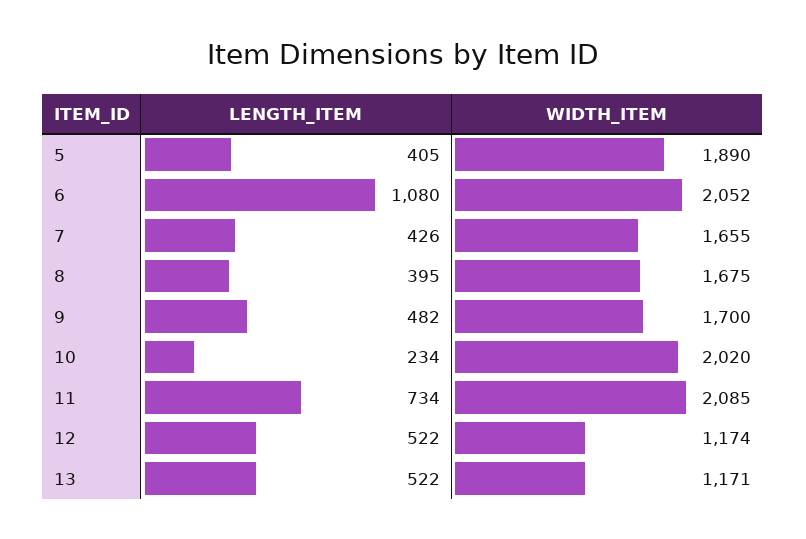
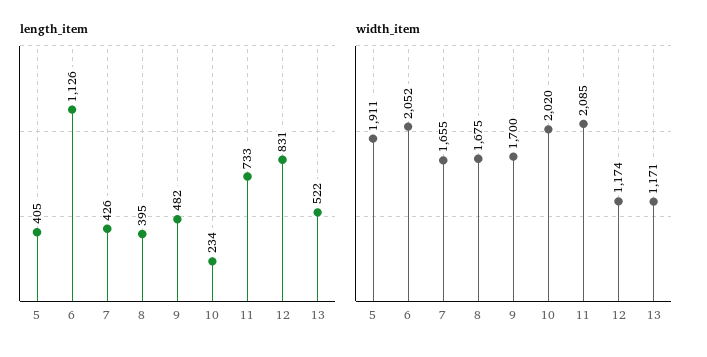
  {
    "LENGTH_ITEM": {
      "5": 405,
-     "6": 1080,
+     "6": 1126,
      "7": 426,
      "8": 395,
      "9": 482,
      "10": 234,
-     "11": 734,
+     "11": 733,
-     "12": 522,
+     "12": 831,
      "13": 522
    },
    "WIDTH_ITEM": {
-     "5": 1890,
+     "5": 1911,
      "6": 2052,
      "7": 1655,
      "8": 1675,
      "9": 1700,
      "10": 2020,
      "11": 2085,
      "12": 1174,
      "13": 1171
    }
  }

